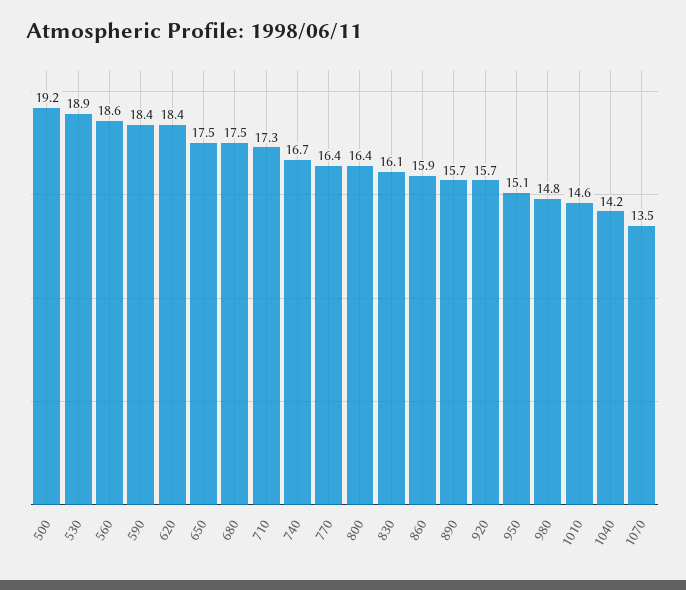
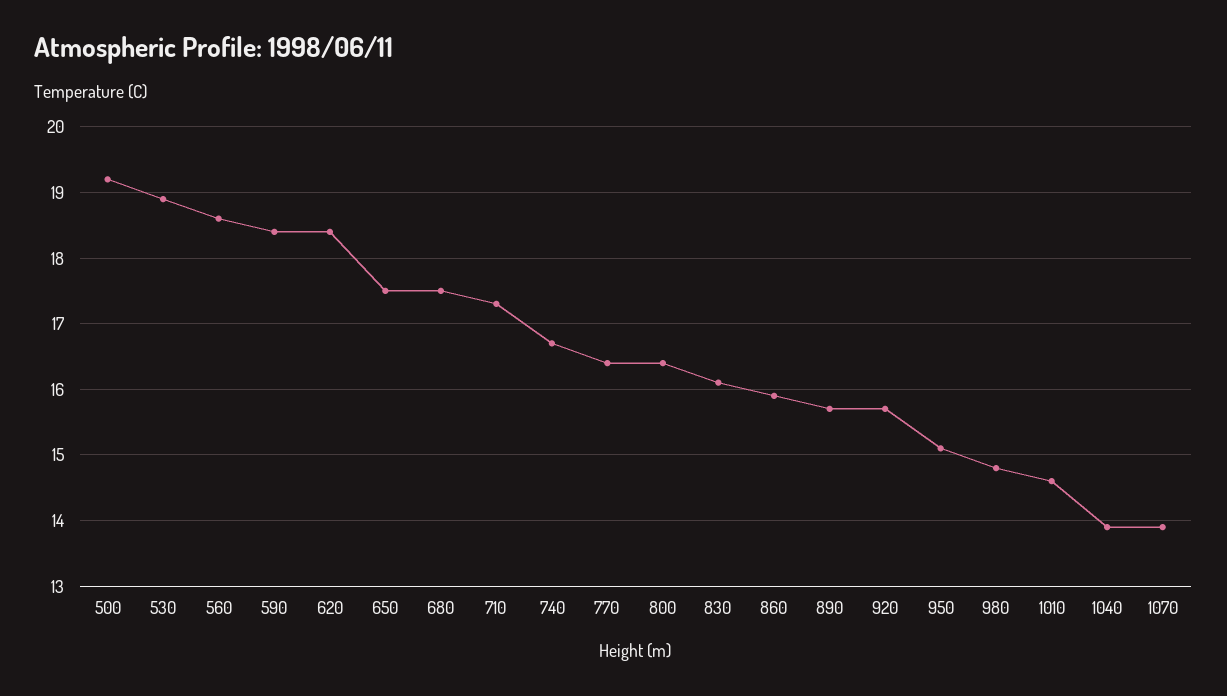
  {
    "500": 19.2,
    "530": 18.9,
    "560": 18.6,
    "590": 18.4,
    "620": 18.4,
    "650": 17.5,
    "680": 17.5,
    "710": 17.3,
    "740": 16.7,
    "770": 16.4,
    "800": 16.4,
    "830": 16.1,
    "860": 15.9,
    "890": 15.7,
    "920": 15.7,
    "950": 15.1,
    "980": 14.8,
    "1010": 14.6,
-   "1040": 14.2,
+   "1040": 13.9,
-   "1070": 13.5
+   "1070": 13.9
  }

